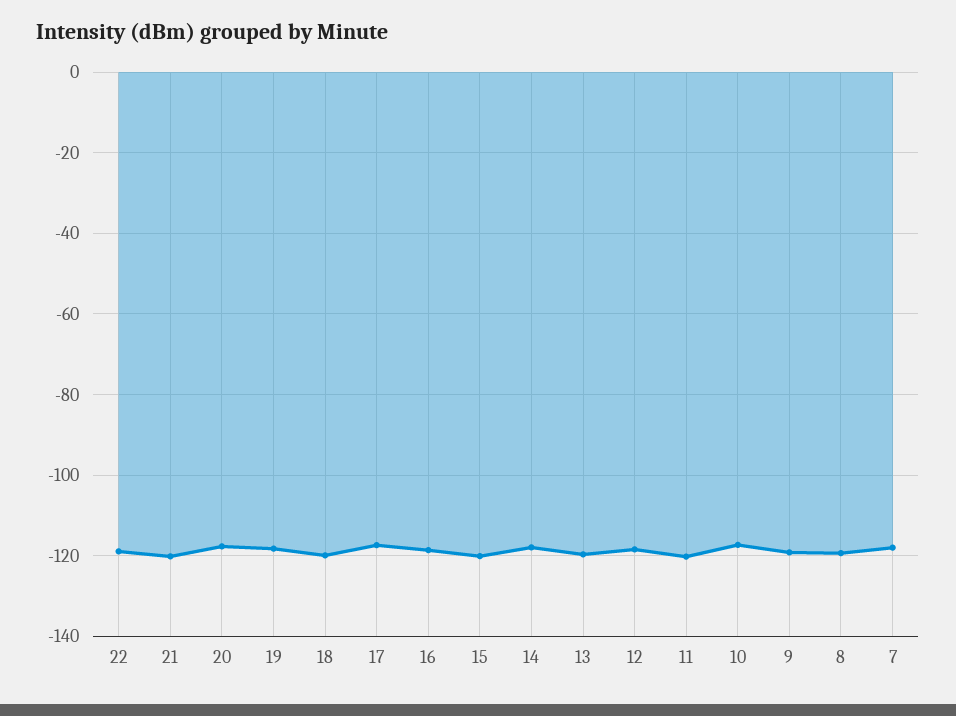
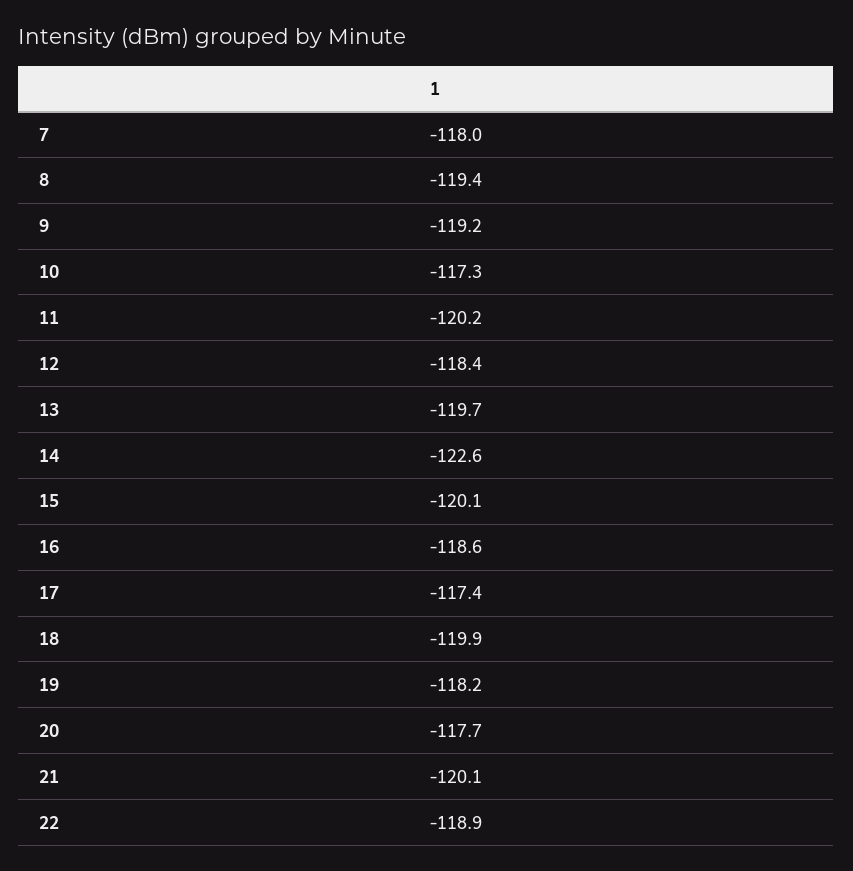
  {
    "22": -118.9,
    "21": -120.1,
    "20": -117.7,
    "19": -118.2,
    "18": -119.9,
    "17": -117.4,
    "16": -118.6,
    "15": -120.1,
-   "14": -118,
+   "14": -122.6,
    "13": -119.7,
    "12": -118.4,
    "11": -120.2,
    "10": -117.3,
    "9": -119.2,
    "8": -119.4,
    "7": -118
  }

